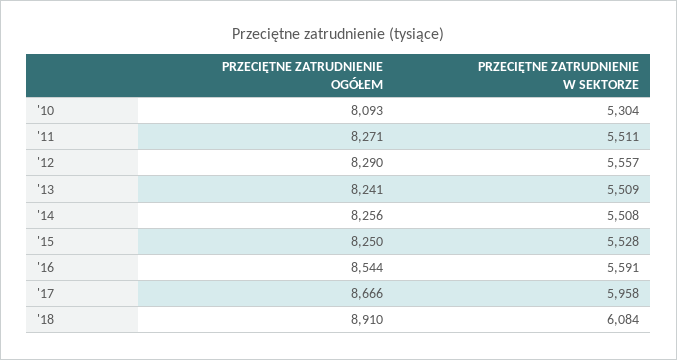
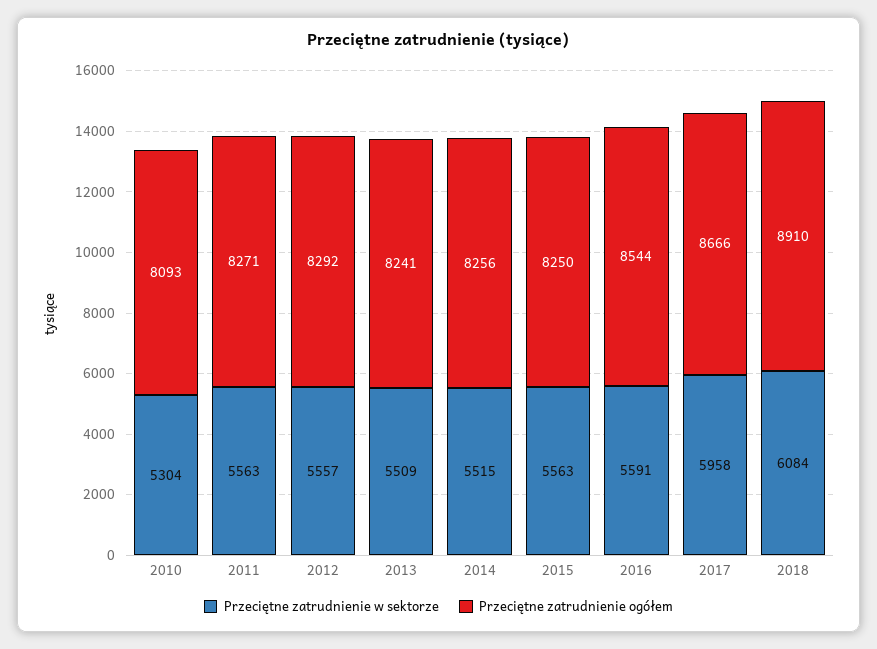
  {
    "PRZECIĘTNE ZATRUDNIENIE OGÓŁEM": {
      "'10": 8093,
      "'11": 8271,
-     "'12": 8290,
+     "'12": 8292,
      "'13": 8241,
      "'14": 8256,
      "'15": 8250,
      "'16": 8544,
      "'17": 8666,
      "'18": 8910
    },
    "PRZECIĘTNE ZATRUDNIENIE W SEKTORZE": {
      "'10": 5304,
-     "'11": 5511,
+     "'11": 5563,
      "'12": 5557,
      "'13": 5509,
-     "'14": 5508,
+     "'14": 5515,
-     "'15": 5528,
+     "'15": 5563,
      "'16": 5591,
      "'17": 5958,
      "'18": 6084
    }
  }

